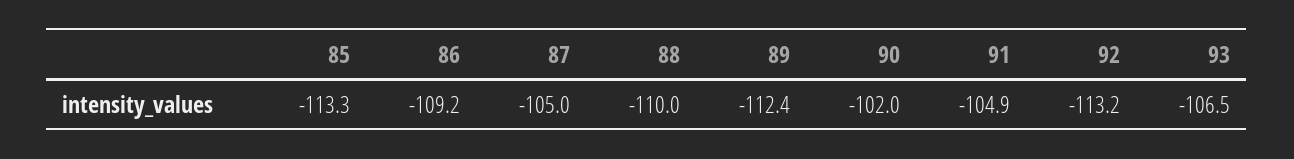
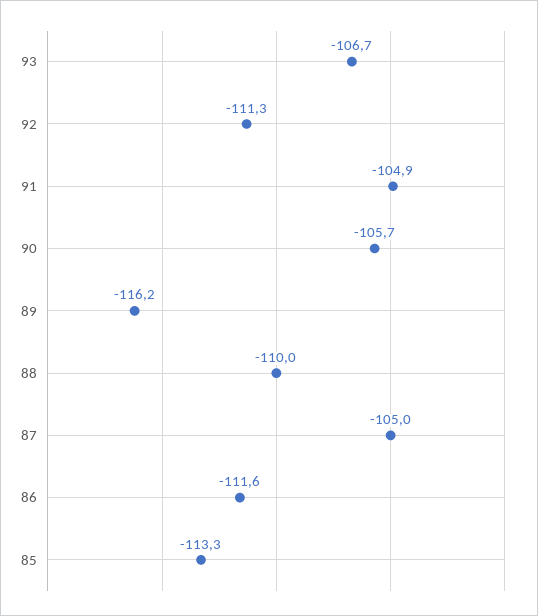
  {
    "85": -113.3,
-   "86": -109.2,
+   "86": -111.6,
    "87": -105,
    "88": -110,
-   "89": -112.4,
+   "89": -116.2,
-   "90": -102,
+   "90": -105.7,
    "91": -104.9,
-   "92": -113.2,
+   "92": -111.3,
-   "93": -106.5
+   "93": -106.7
  }

